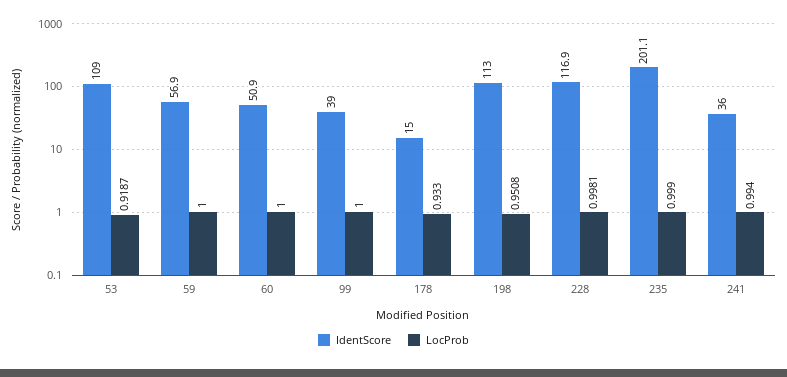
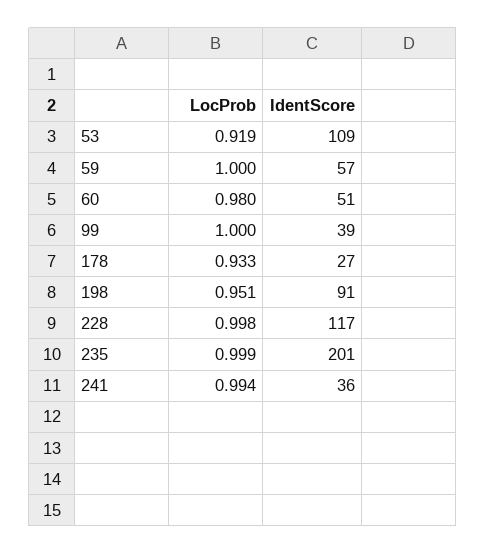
  {
    "IdentScore": {
      "53": 109,
      "59": 56.9,
      "60": 50.9,
      "99": 39,
-     "178": 15,
+     "178": 27,
-     "198": 113,
+     "198": 91,
      "228": 116.9,
      "235": 201.1,
      "241": 36
    },
    "LocProb": {
      "53": 0.9187,
      "59": 1,
-     "60": 1,
+     "60": 0.98,
      "99": 1,
      "178": 0.933,
      "198": 0.9508,
      "228": 0.9981,
      "235": 0.999,
      "241": 0.994
    }
  }

